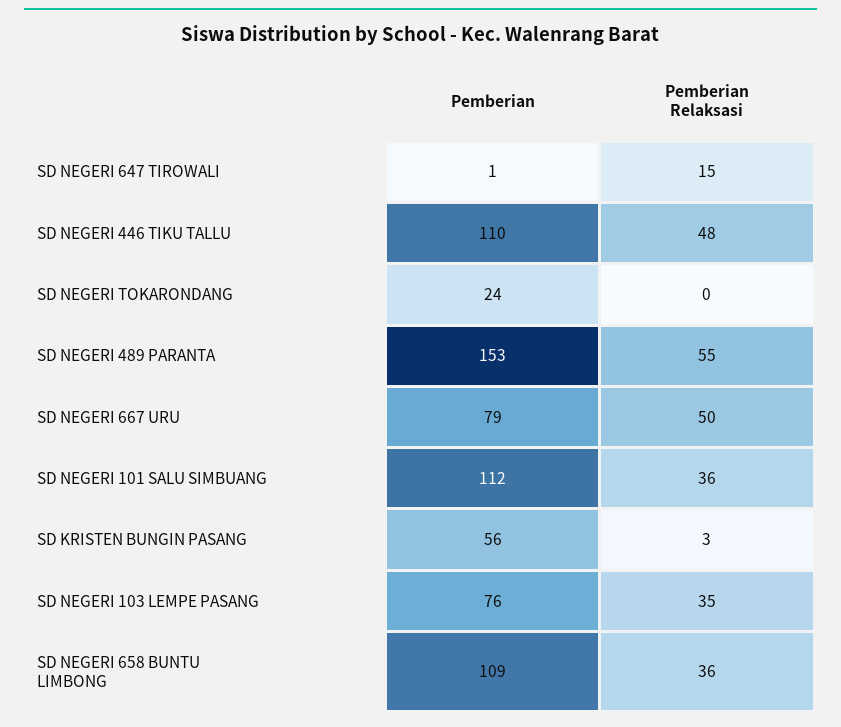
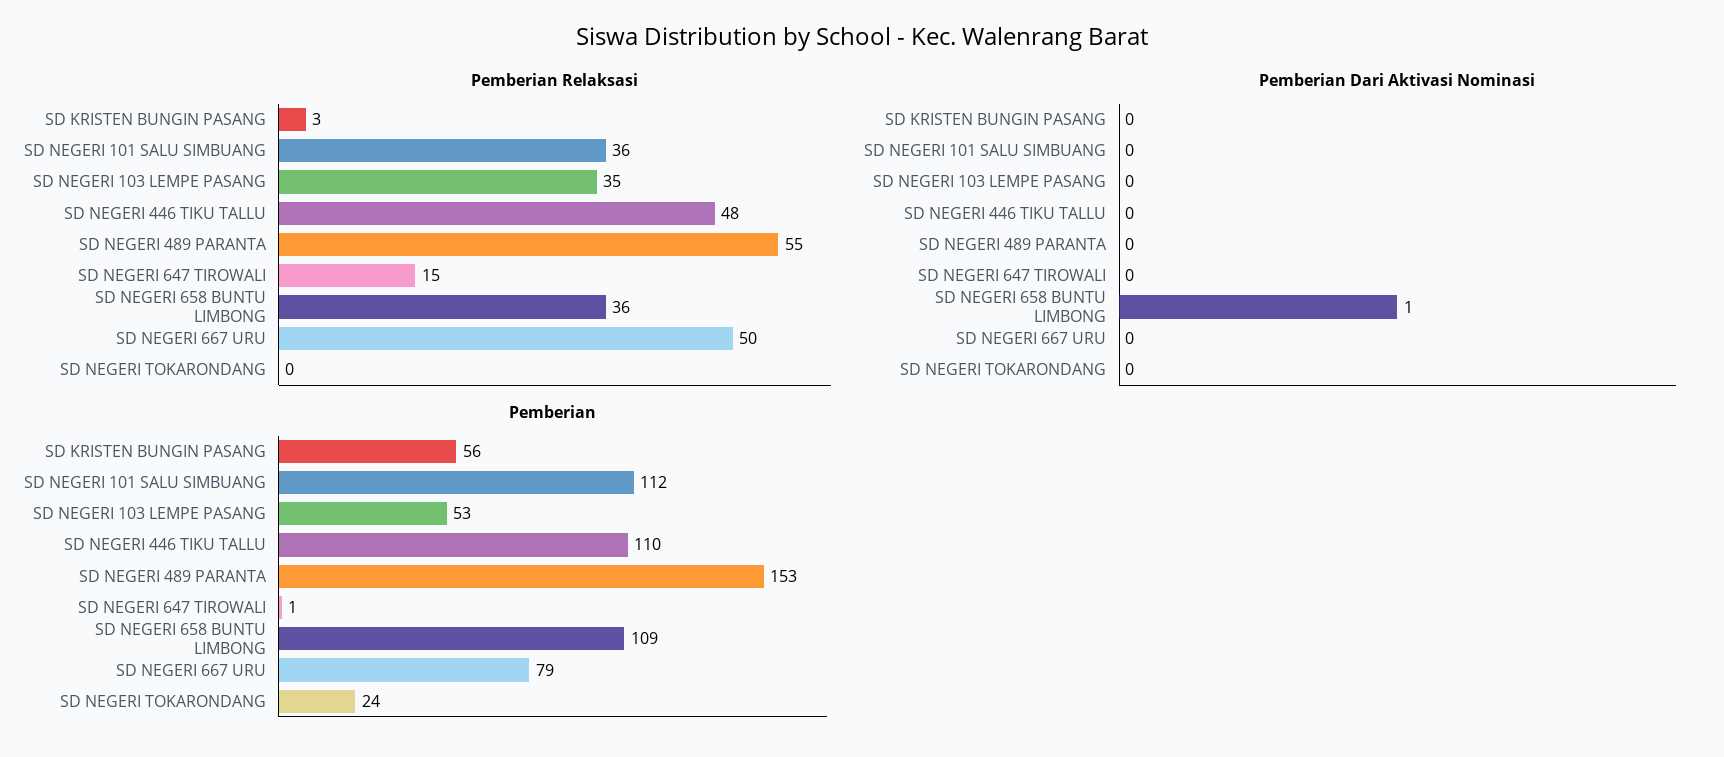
  {
    "Pemberian": {
      "SD NEGERI 647 TIROWALI": 1,
      "SD NEGERI 446 TIKU TALLU": 110,
      "SD NEGERI TOKARONDANG": 24,
      "SD NEGERI 489 PARANTA": 153,
      "SD NEGERI 667 URU": 79,
      "SD NEGERI 101 SALU SIMBUANG": 112,
      "SD KRISTEN BUNGIN PASANG": 56,
-     "SD NEGERI 103 LEMPE PASANG": 76,
+     "SD NEGERI 103 LEMPE PASANG": 53,
      "SD NEGERI 658 BUNTU LIMBONG": 109
    },
    "Pemberian Relaksasi": {
      "SD NEGERI 647 TIROWALI": 15,
      "SD NEGERI 446 TIKU TALLU": 48,
      "SD NEGERI TOKARONDANG": 0,
      "SD NEGERI 489 PARANTA": 55,
      "SD NEGERI 667 URU": 50,
      "SD NEGERI 101 SALU SIMBUANG": 36,
      "SD KRISTEN BUNGIN PASANG": 3,
      "SD NEGERI 103 LEMPE PASANG": 35,
      "SD NEGERI 658 BUNTU LIMBONG": 36
-   }
+   },
+   "Pemberian Dari Aktivasi Nominasi": {
+     "SD KRISTEN BUNGIN PASANG": 0,
+     "SD NEGERI 101 SALU SIMBUANG": 0,
+     "SD NEGERI 103 LEMPE PASANG": 0,
+     "SD NEGERI 446 TIKU TALLU": 0,
+     "SD NEGERI 489 PARANTA": 0,
+     "SD NEGERI 647 TIROWALI": 0,
+     "SD NEGERI 658 BUNTU LIMBONG": 1,
+     "SD NEGERI 667 URU": 0,
+     "SD NEGERI TOKARONDANG": 0
+   }
  }

